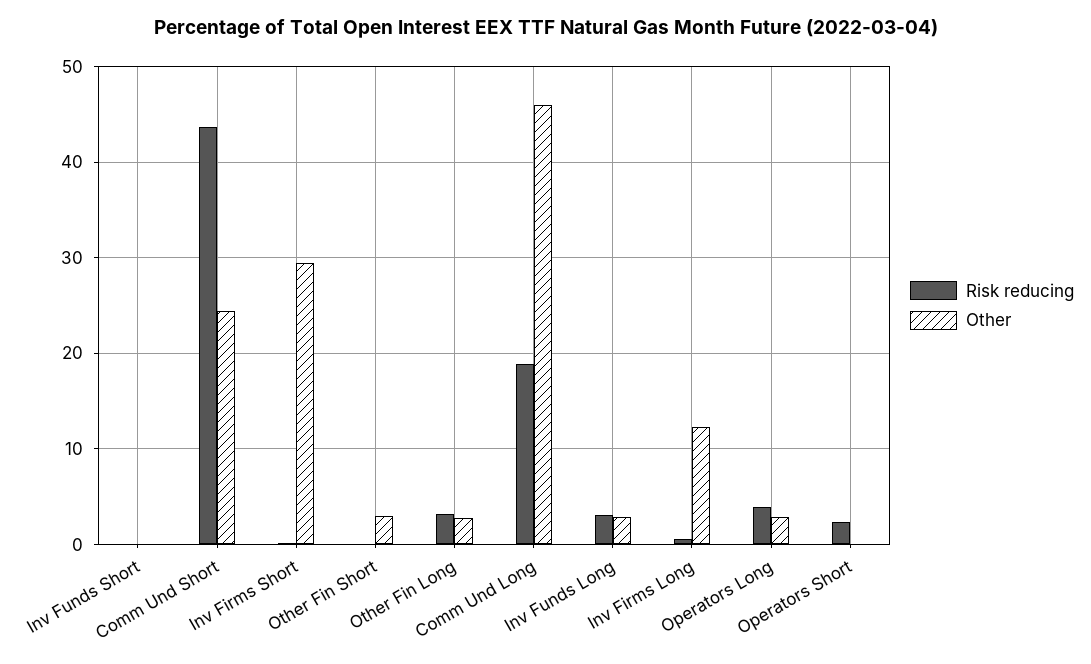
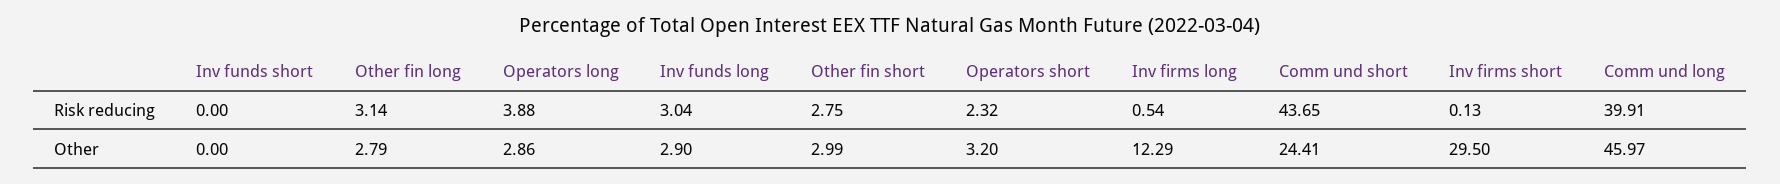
  {
    "Risk reducing": {
      "Inv Funds Short": 0,
      "Comm Und Short": 43.65,
      "Inv Firms Short": 0.13,
-     "Other Fin Short": 0,
+     "Other Fin Short": 2.75,
      "Other Fin Long": 3.14,
-     "Comm Und Long": 19,
+     "Comm Und Long": 39.91,
      "Inv Funds Long": 3.04,
      "Inv Firms Long": 0.54,
      "Operators Long": 3.88,
      "Operators Short": 2.32
    },
    "Other": {
      "Inv Funds Short": 0,
      "Comm Und Short": 24.41,
      "Inv Firms Short": 29.5,
      "Other Fin Short": 2.99,
      "Other Fin Long": 2.79,
      "Comm Und Long": 45.97,
      "Inv Funds Long": 2.9,
      "Inv Firms Long": 12.29,
      "Operators Long": 2.86,
-     "Operators Short": 0
+     "Operators Short": 3.2
    }
  }

